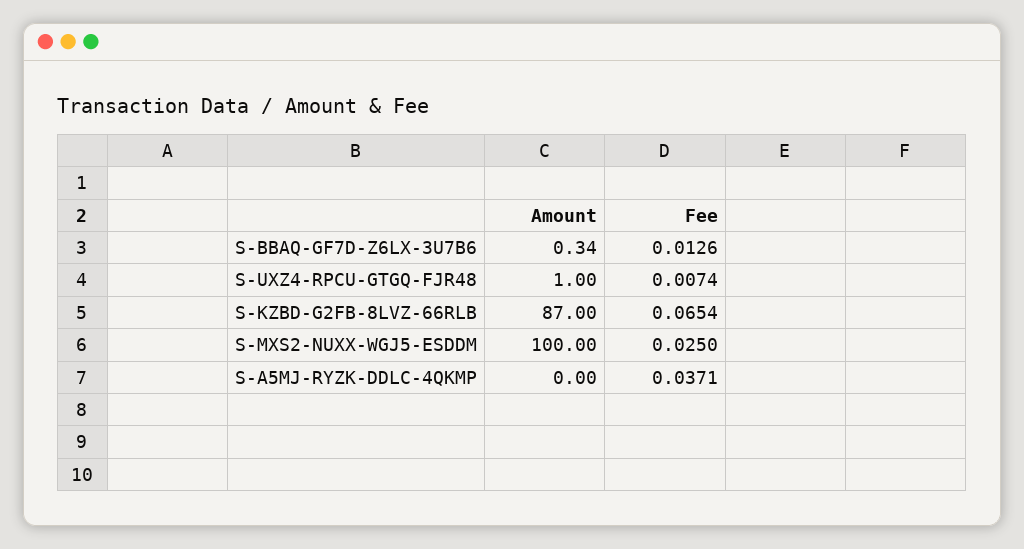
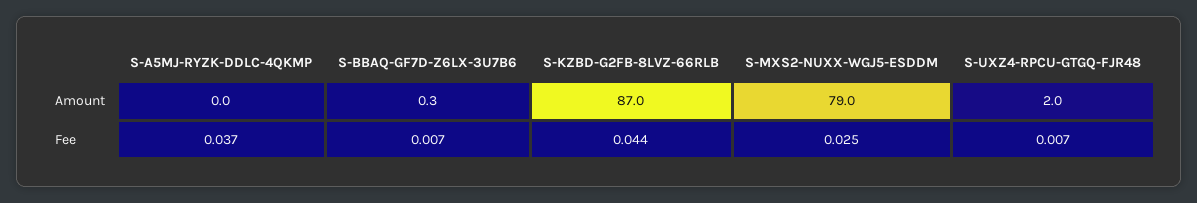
  {
    "Amount": {
      "S-BBAQ-GF7D-Z6LX-3U7B6": 0.34,
-     "S-UXZ4-RPCU-GTGQ-FJR48": 1,
+     "S-UXZ4-RPCU-GTGQ-FJR48": 2,
      "S-KZBD-G2FB-8LVZ-66RLB": 87,
-     "S-MXS2-NUXX-WGJ5-ESDDM": 100,
+     "S-MXS2-NUXX-WGJ5-ESDDM": 79,
      "S-A5MJ-RYZK-DDLC-4QKMP": 0
    },
    "Fee": {
-     "S-BBAQ-GF7D-Z6LX-3U7B6": 0.0126,
+     "S-BBAQ-GF7D-Z6LX-3U7B6": 0.007,
      "S-UXZ4-RPCU-GTGQ-FJR48": 0.0074,
-     "S-KZBD-G2FB-8LVZ-66RLB": 0.0654,
+     "S-KZBD-G2FB-8LVZ-66RLB": 0.044,
      "S-MXS2-NUXX-WGJ5-ESDDM": 0.025,
      "S-A5MJ-RYZK-DDLC-4QKMP": 0.0371
    }
  }

